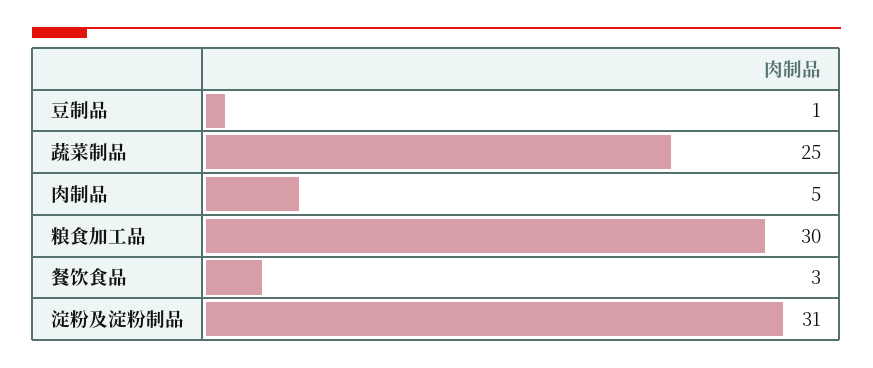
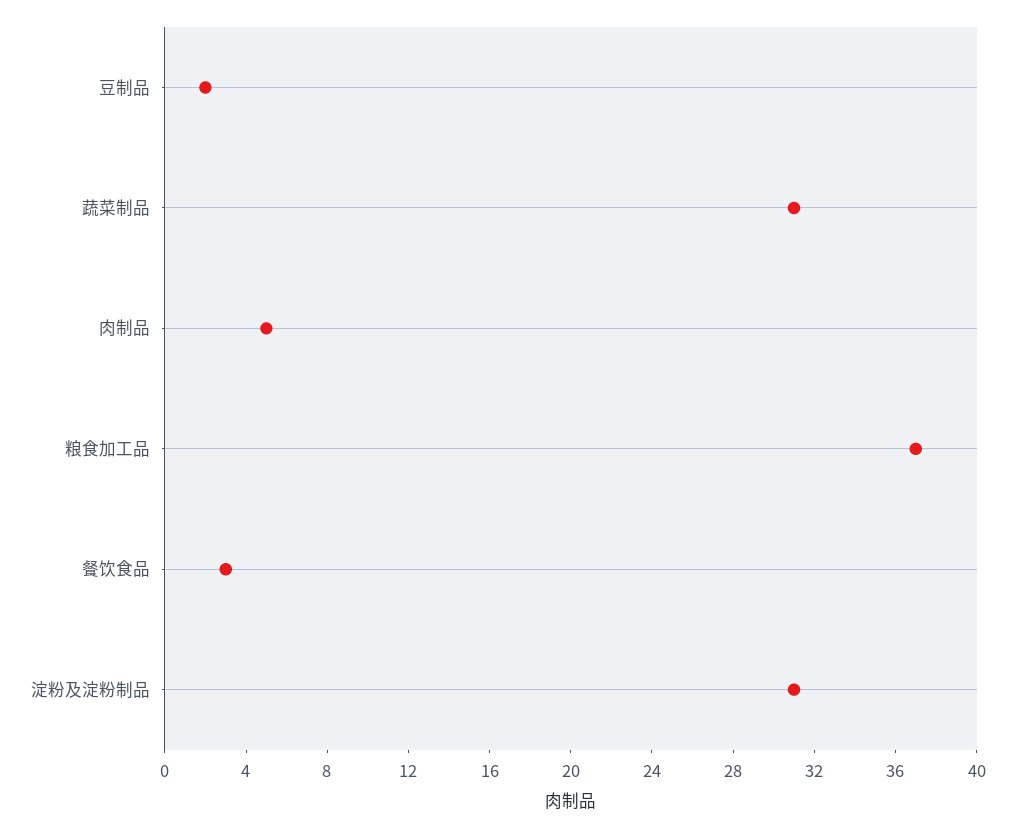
  {
-   "豆制品": 1,
+   "豆制品": 2,
-   "蔬菜制品": 25,
+   "蔬菜制品": 31,
    "肉制品": 5,
-   "粮食加工品": 30,
+   "粮食加工品": 37,
    "餐饮食品": 3,
    "淀粉及淀粉制品": 31
  }

